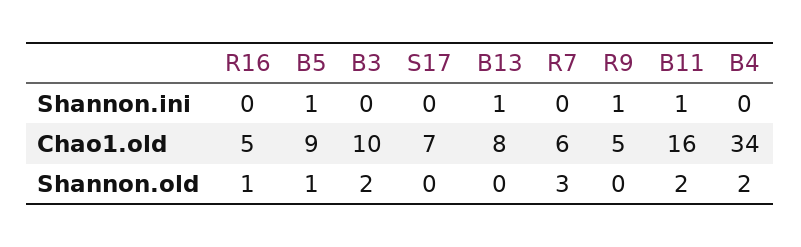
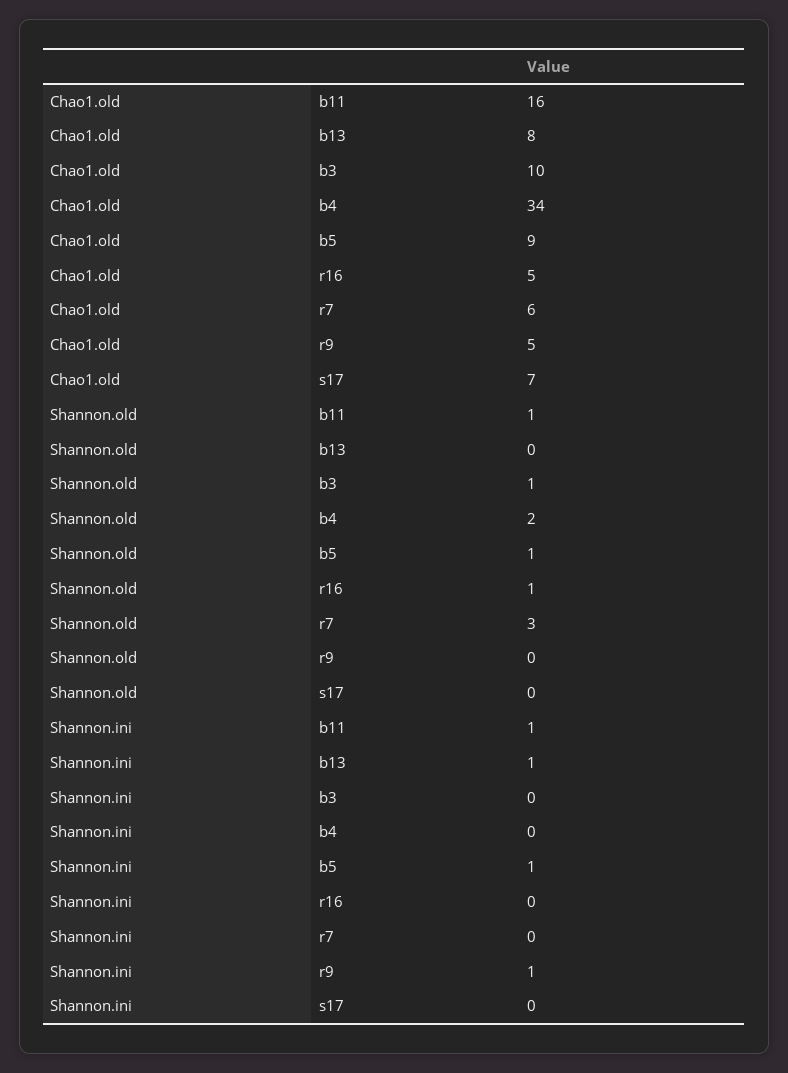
  {
    "R16": {
      "Shannon.ini": 0,
      "Chao1.old": 5,
      "Shannon.old": 1
    },
    "B5": {
      "Shannon.ini": 1,
      "Chao1.old": 9,
      "Shannon.old": 1
    },
    "B3": {
      "Shannon.ini": 0,
      "Chao1.old": 10,
-     "Shannon.old": 2
+     "Shannon.old": 1
    },
    "S17": {
      "Shannon.ini": 0,
      "Chao1.old": 7,
      "Shannon.old": 0
    },
    "B13": {
      "Shannon.ini": 1,
      "Chao1.old": 8,
      "Shannon.old": 0
    },
    "R7": {
      "Shannon.ini": 0,
      "Chao1.old": 6,
      "Shannon.old": 3
    },
    "R9": {
      "Shannon.ini": 1,
      "Chao1.old": 5,
      "Shannon.old": 0
    },
    "B11": {
      "Shannon.ini": 1,
      "Chao1.old": 16,
-     "Shannon.old": 2
+     "Shannon.old": 1
    },
    "B4": {
      "Shannon.ini": 0,
      "Chao1.old": 34,
      "Shannon.old": 2
    }
  }

